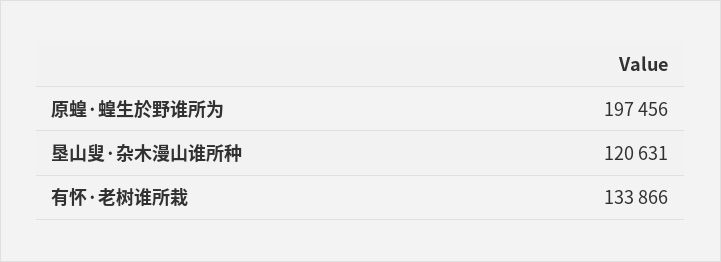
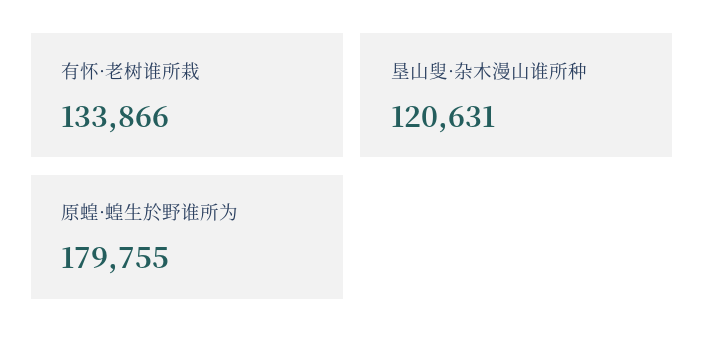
  {
-   "原蝗·蝗生於野谁所为": 197456,
+   "原蝗·蝗生於野谁所为": 179755,
    "垦山叟·杂木漫山谁所种": 120631,
    "有怀·老树谁所栽": 133866
  }

